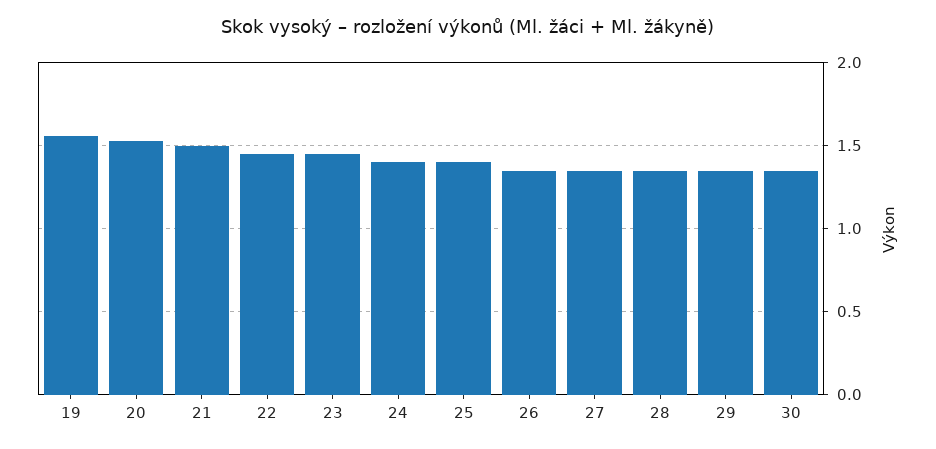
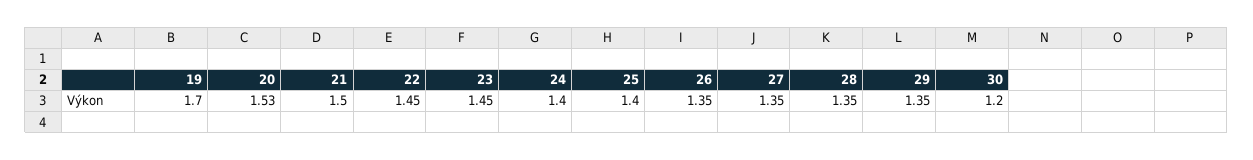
  {
-   "19": 1.55,
+   "19": 1.7,
    "20": 1.53,
    "21": 1.5,
    "22": 1.45,
    "23": 1.45,
    "24": 1.4,
    "25": 1.4,
    "26": 1.35,
    "27": 1.35,
    "28": 1.35,
    "29": 1.35,
-   "30": 1.35
+   "30": 1.2
  }

